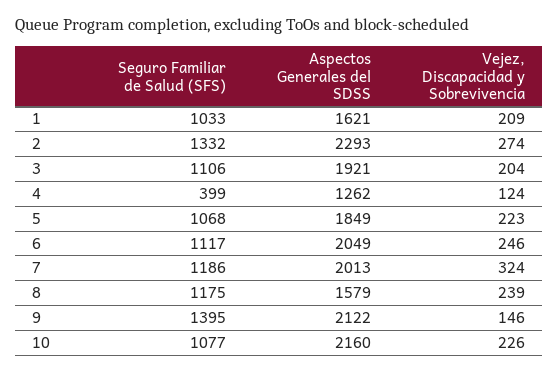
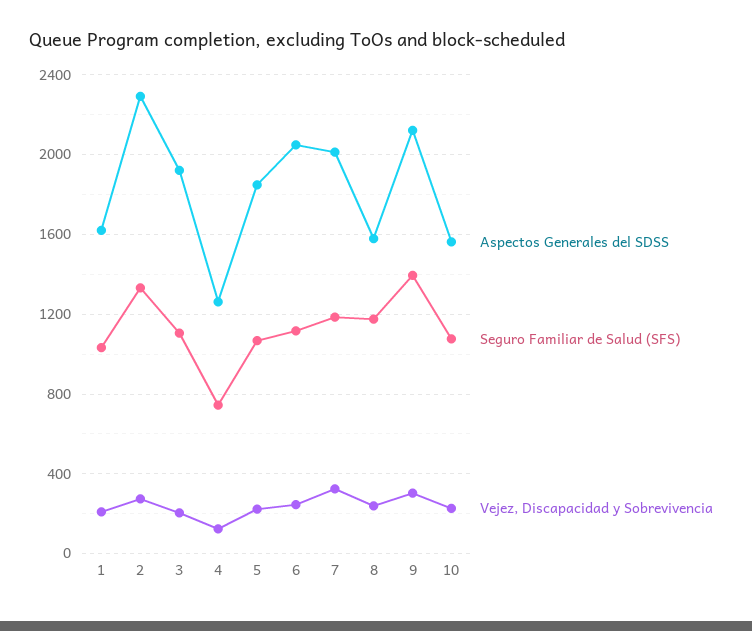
  {
    "Seguro Familiar de Salud (SFS)": {
      "1": 1033,
      "2": 1332,
      "3": 1106,
-     "4": 399,
+     "4": 750,
      "5": 1068,
      "6": 1117,
      "7": 1186,
      "8": 1175,
      "9": 1395,
      "10": 1077
    },
    "Aspectos Generales del SDSS": {
      "1": 1621,
      "2": 2293,
      "3": 1921,
      "4": 1262,
      "5": 1849,
      "6": 2049,
      "7": 2013,
      "8": 1579,
      "9": 2122,
-     "10": 2160
+     "10": 1550
    },
    "Vejez, Discapacidad y Sobrevivencia": {
      "1": 209,
      "2": 274,
      "3": 204,
      "4": 124,
      "5": 223,
      "6": 246,
      "7": 324,
      "8": 239,
-     "9": 146,
+     "9": 300,
      "10": 226
    }
  }

